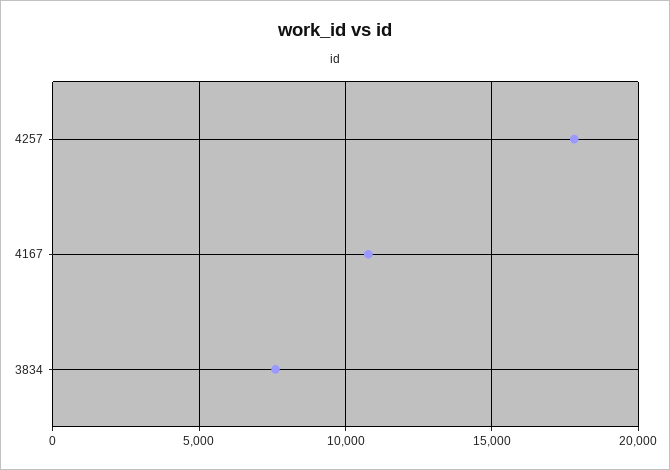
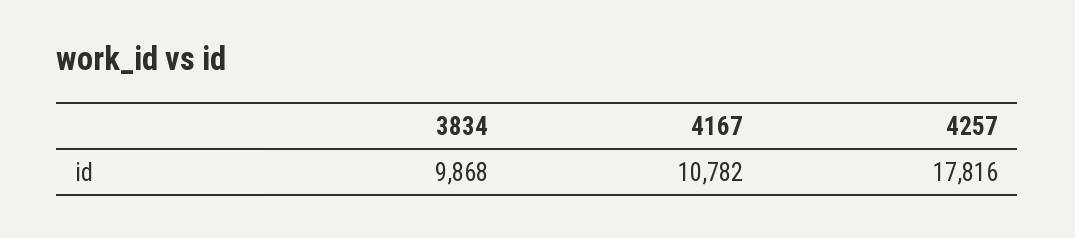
  {
    "4257": 17816,
    "4167": 10782,
-   "3834": 7500
+   "3834": 9868
  }

